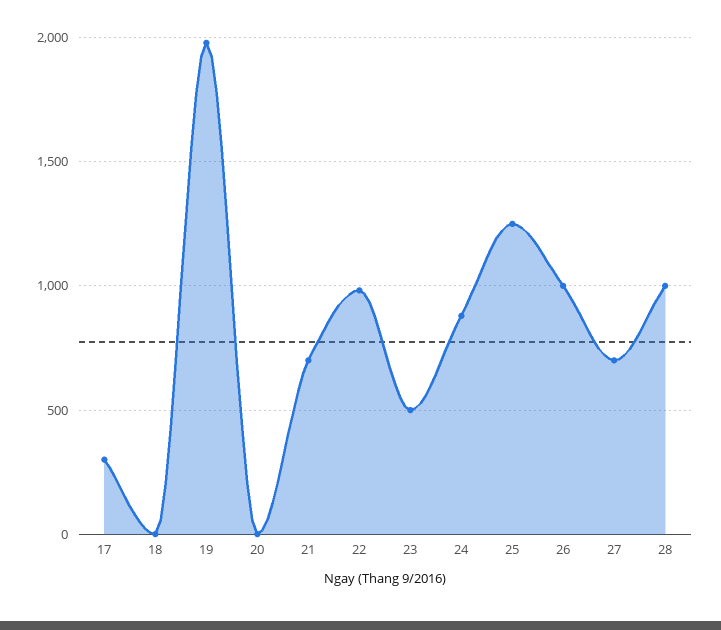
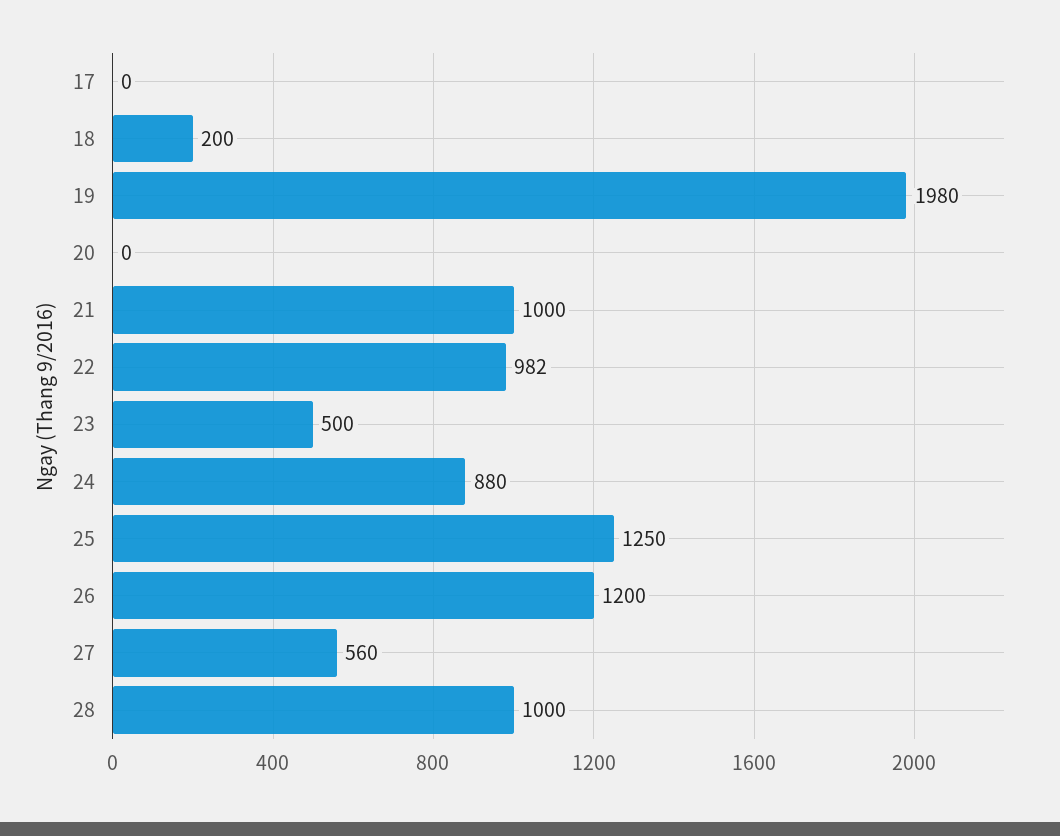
  {
-   "17": 300,
+   "17": 0,
-   "18": 0,
+   "18": 200,
    "19": 1980,
    "20": 0,
-   "21": 700,
+   "21": 1000,
    "22": 982,
    "23": 500,
    "24": 880,
    "25": 1250,
-   "26": 1000,
+   "26": 1200,
-   "27": 700,
+   "27": 560,
    "28": 1000
  }

